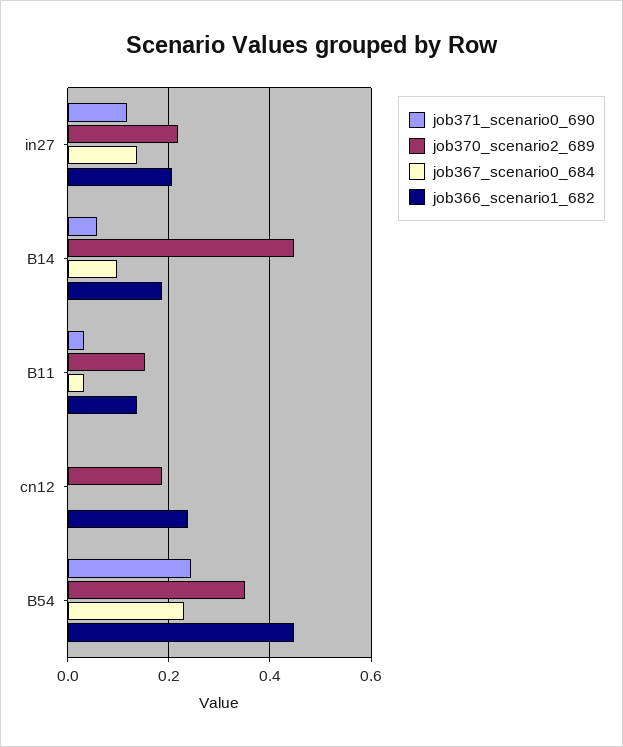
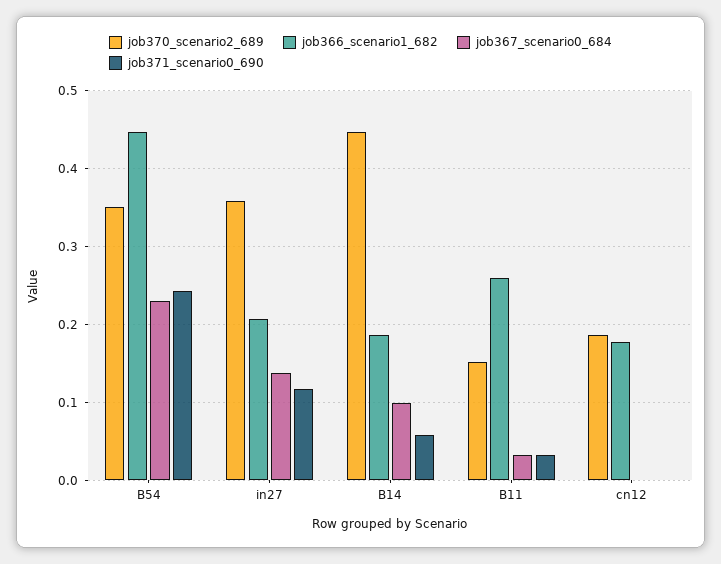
  {
    "job371_scenario0_690": {
      "in27": 0.12,
      "B14": 0.06,
      "B11": 0.03,
      "cn12": 0,
      "B54": 0.24
    },
    "job370_scenario2_689": {
-     "in27": 0.22,
+     "in27": 0.36,
      "B14": 0.45,
      "B11": 0.15,
      "cn12": 0.19,
      "B54": 0.35
    },
    "job367_scenario0_684": {
      "in27": 0.14,
      "B14": 0.1,
      "B11": 0.03,
      "cn12": 0,
      "B54": 0.23
    },
    "job366_scenario1_682": {
      "in27": 0.21,
      "B14": 0.19,
-     "B11": 0.14,
+     "B11": 0.26,
-     "cn12": 0.24,
+     "cn12": 0.18,
      "B54": 0.45
    }
  }

